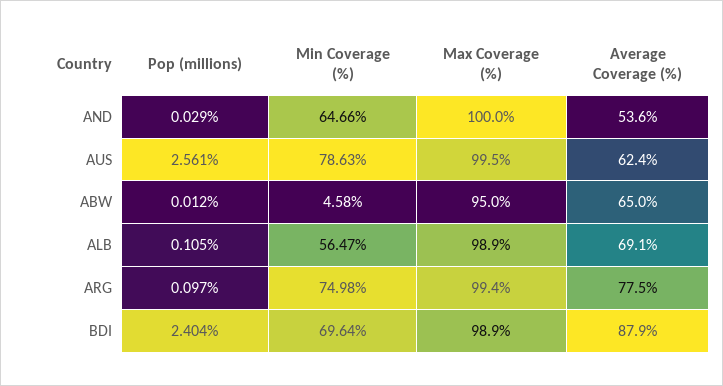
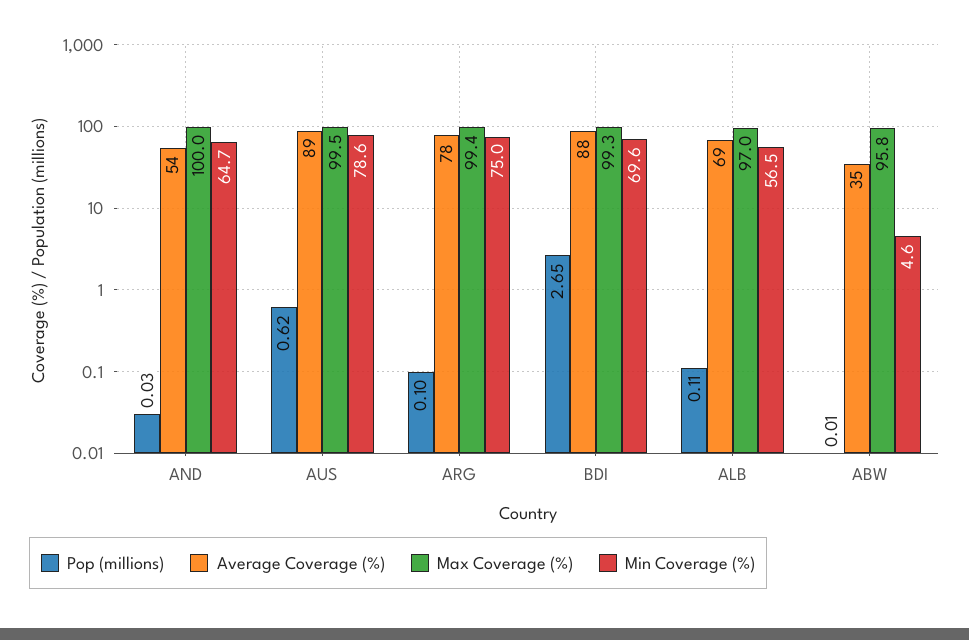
  {
    "Pop (millions)": {
      "AND": 0.029,
-     "AUS": 2.561,
+     "AUS": 0.62,
      "ABW": 0.012,
      "ALB": 0.105,
      "ARG": 0.097,
-     "BDI": 2.404
+     "BDI": 2.65
    },
    "Min Coverage (%)": {
      "AND": 64.66,
      "AUS": 78.63,
      "ABW": 4.58,
      "ALB": 56.47,
      "ARG": 74.98,
      "BDI": 69.64
    },
    "Max Coverage (%)": {
      "AND": 100,
      "AUS": 99.5,
-     "ABW": 95,
+     "ABW": 95.8,
-     "ALB": 98.9,
+     "ALB": 97,
      "ARG": 99.4,
-     "BDI": 98.9
+     "BDI": 99.3
    },
    "Average Coverage (%)": {
      "AND": 53.6,
-     "AUS": 62.4,
+     "AUS": 89,
-     "ABW": 65,
+     "ABW": 35,
      "ALB": 69.1,
      "ARG": 77.5,
      "BDI": 87.9
    }
  }

